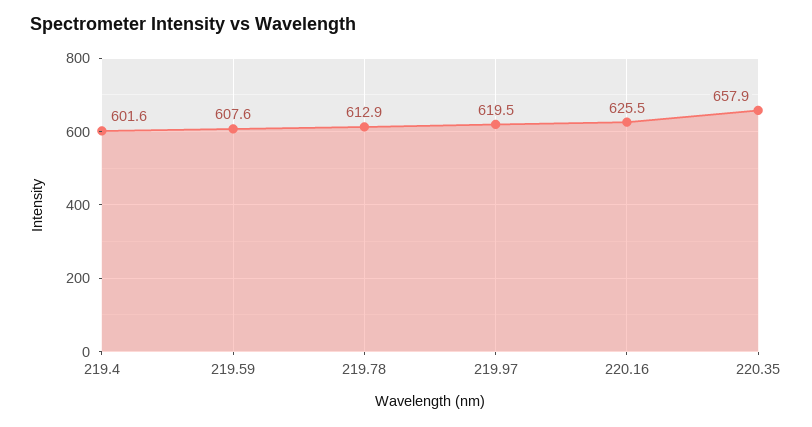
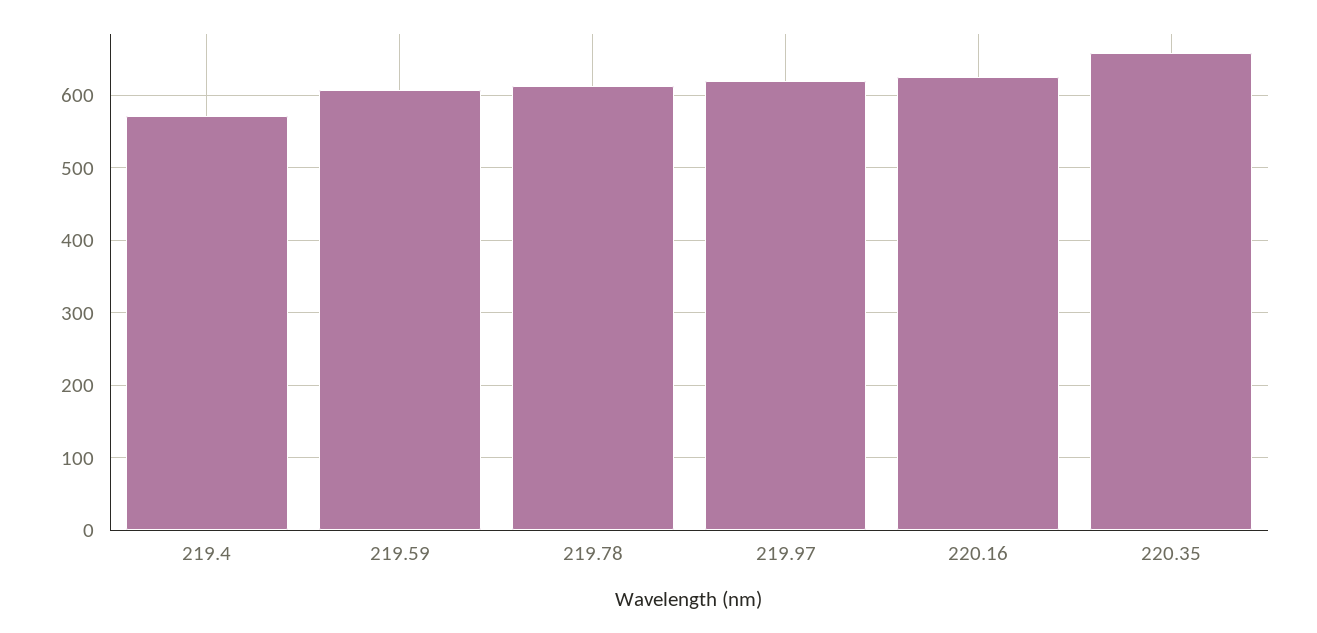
  {
-   "219.4": 601.6,
+   "219.4": 570,
    "219.59": 607.6,
    "219.78": 612.9,
    "219.97": 619.5,
    "220.16": 625.5,
    "220.35": 657.9
  }

